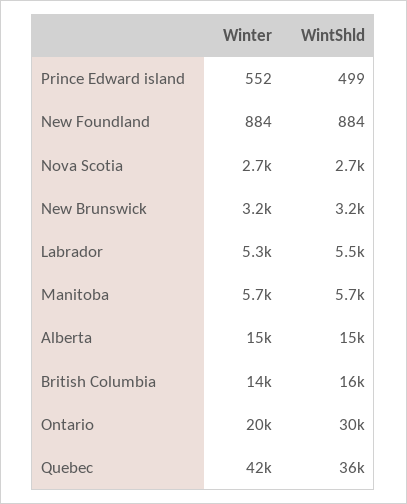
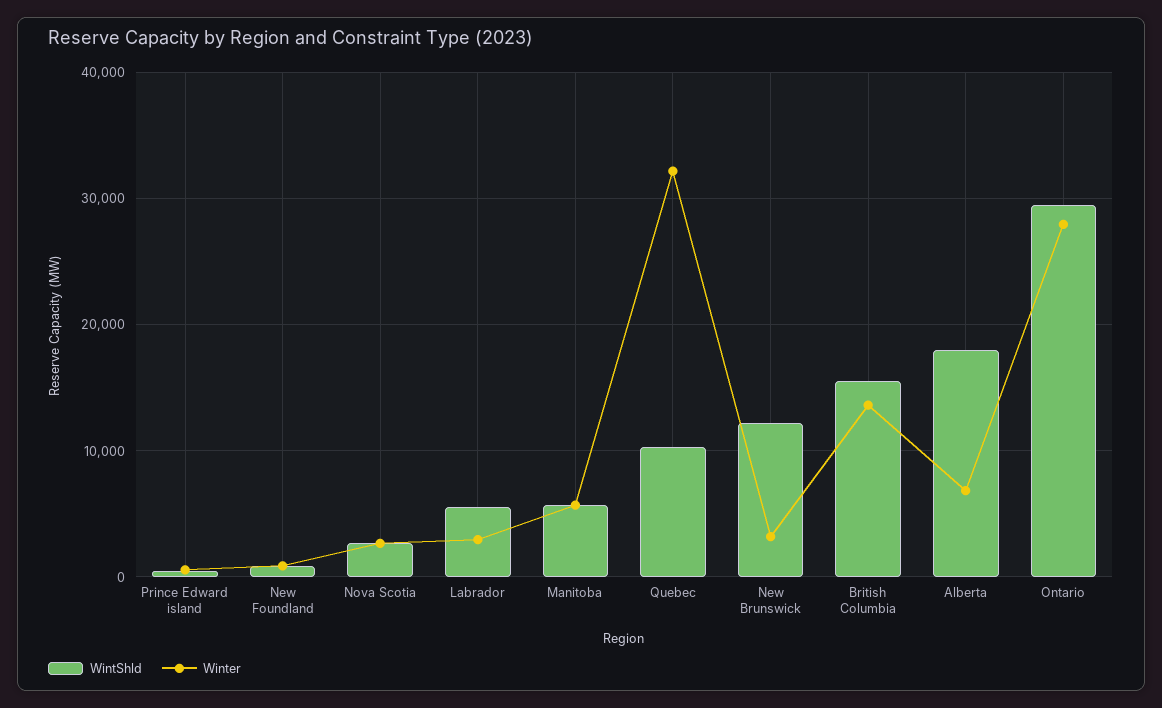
  {
    "Winter": {
      "Prince Edward island": 552,
      "New Foundland": 884,
      "Nova Scotia": 2700,
      "New Brunswick": 3200,
-     "Labrador": 5300,
+     "Labrador": 3000,
      "Manitoba": 5700,
-     "Alberta": 15000,
+     "Alberta": 7000,
      "British Columbia": 14000,
-     "Ontario": 20000,
+     "Ontario": 28000,
-     "Quebec": 42000
+     "Quebec": 32000
    },
    "WintShld": {
      "Prince Edward island": 499,
      "New Foundland": 884,
      "Nova Scotia": 2700,
-     "New Brunswick": 3200,
+     "New Brunswick": 12000,
      "Labrador": 5500,
      "Manitoba": 5700,
-     "Alberta": 15000,
+     "Alberta": 18000,
      "British Columbia": 16000,
      "Ontario": 30000,
-     "Quebec": 36000
+     "Quebec": 10000
    }
  }

